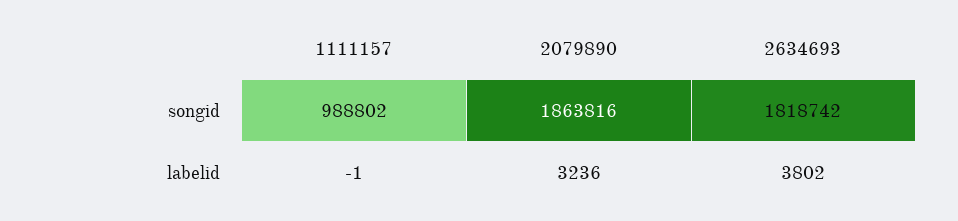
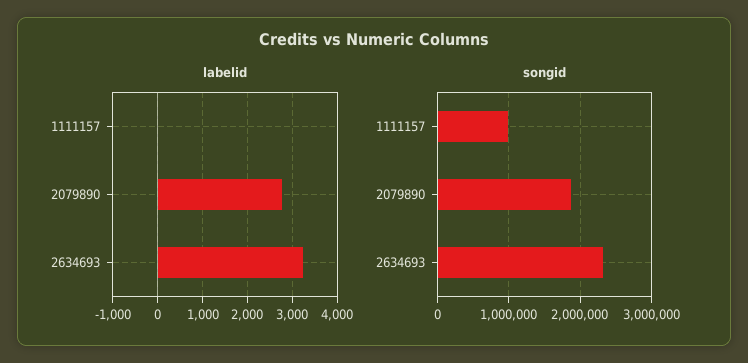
  {
    "songid": {
      "1111157": 988802,
      "2079890": 1863816,
-     "2634693": 1818742
+     "2634693": 2300000
    },
    "labelid": {
      "1111157": -1,
-     "2079890": 3236,
+     "2079890": 2800,
-     "2634693": 3802
+     "2634693": 3200
    }
  }

